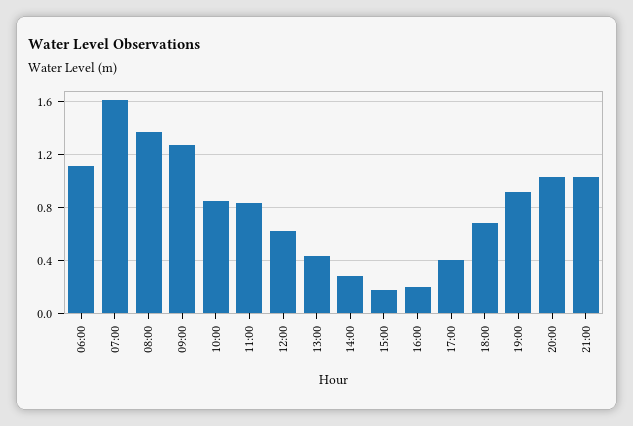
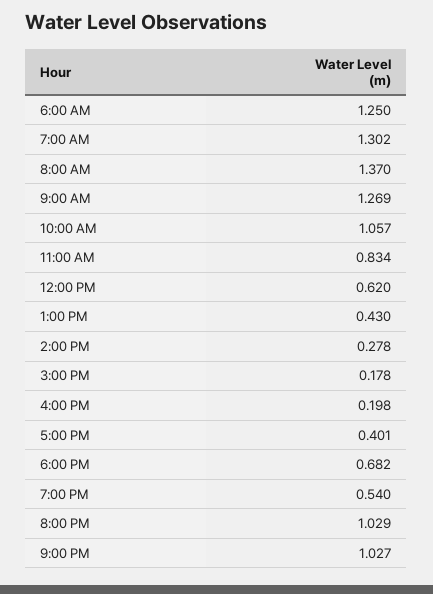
  {
-   "06:00": 1.1,
+   "06:00": 1.25,
-   "07:00": 1.6,
+   "07:00": 1.302,
    "08:00": 1.37,
    "09:00": 1.269,
-   "10:00": 0.85,
+   "10:00": 1.057,
    "11:00": 0.834,
    "12:00": 0.62,
    "13:00": 0.43,
    "14:00": 0.278,
    "15:00": 0.178,
    "16:00": 0.198,
    "17:00": 0.401,
    "18:00": 0.682,
-   "19:00": 0.9,
+   "19:00": 0.54,
    "20:00": 1.029,
    "21:00": 1.027
  }

